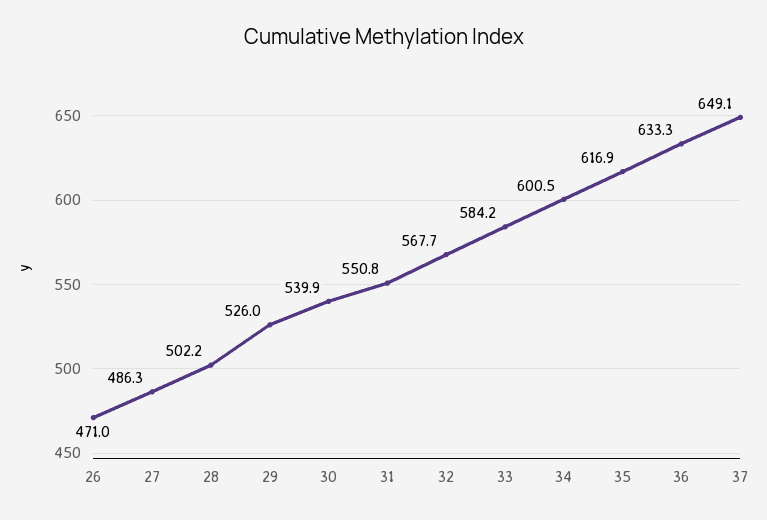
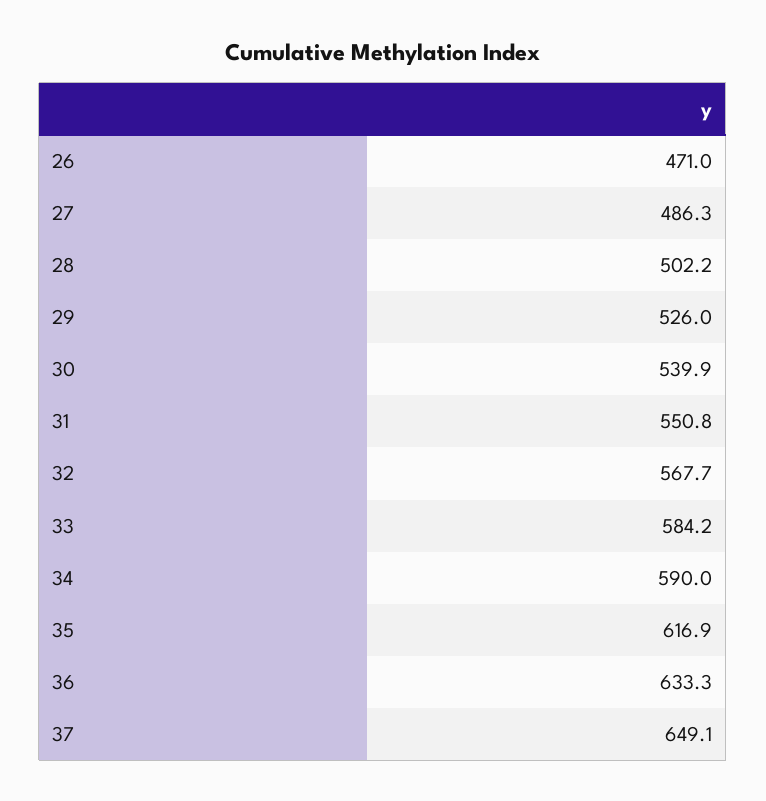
  {
    "26": 471,
    "27": 486.3,
    "28": 502.2,
    "29": 526,
    "30": 539.9,
    "31": 550.8,
    "32": 567.7,
    "33": 584.2,
-   "34": 600.5,
+   "34": 590,
    "35": 616.9,
    "36": 633.3,
    "37": 649.1
  }

